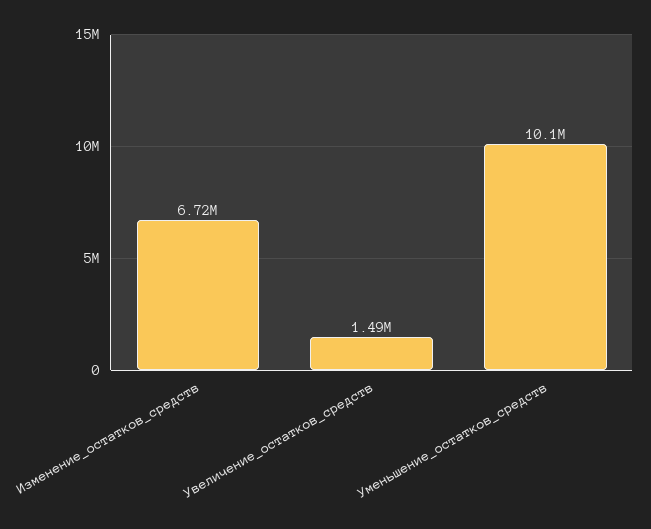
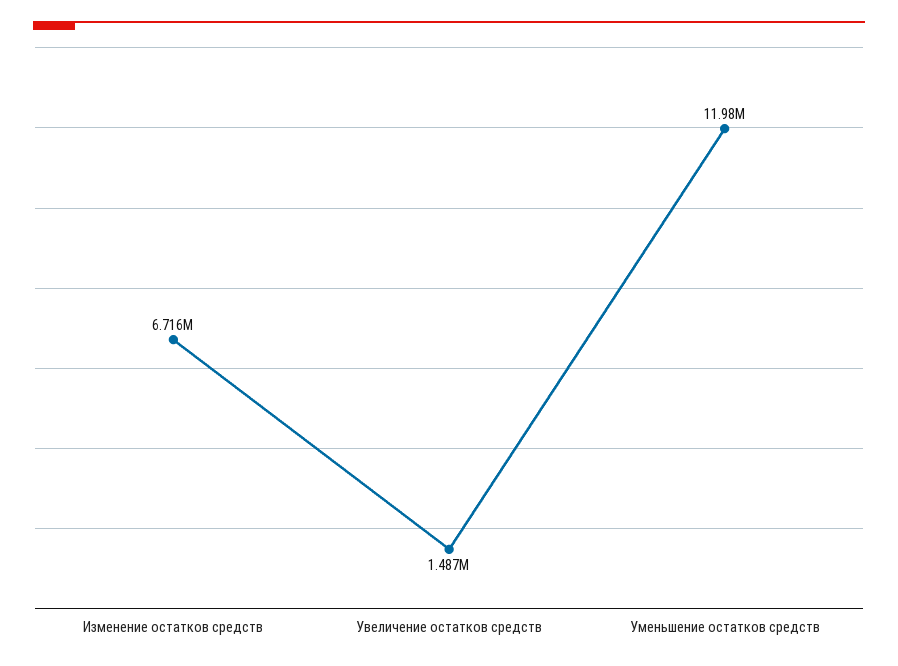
  {
    "Изменение_остатков_средств": 6716000,
    "Увеличение_остатков_средств": 1487000,
-   "Уменьшение_остатков_средств": 10100000
+   "Уменьшение_остатков_средств": 11980000
  }

